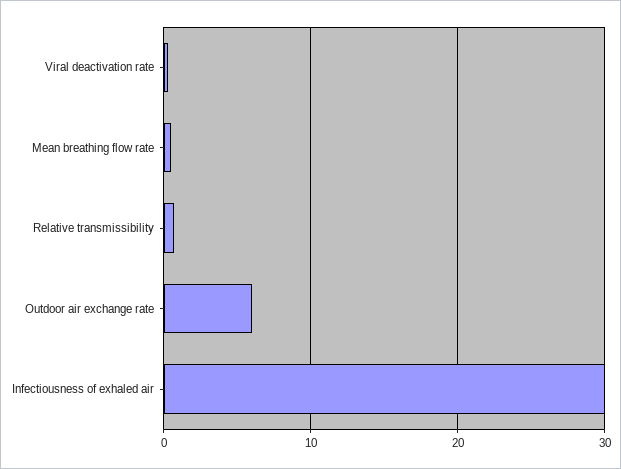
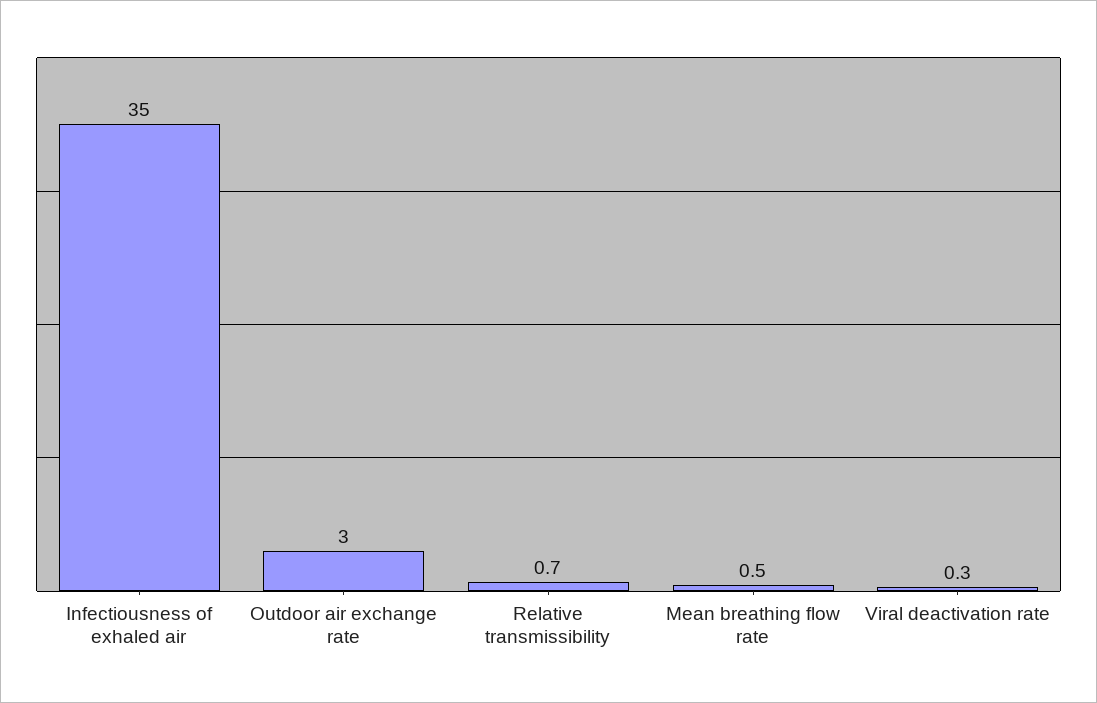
  {
    "Viral deactivation rate": 0.3,
    "Mean breathing flow rate": 0.5,
    "Relative transmissibility": 0.7,
-   "Outdoor air exchange rate": 6,
+   "Outdoor air exchange rate": 3,
-   "Infectiousness of exhaled air": 30
+   "Infectiousness of exhaled air": 35
  }

